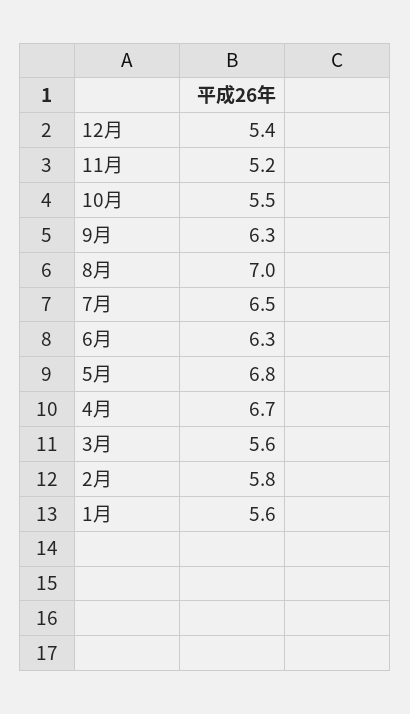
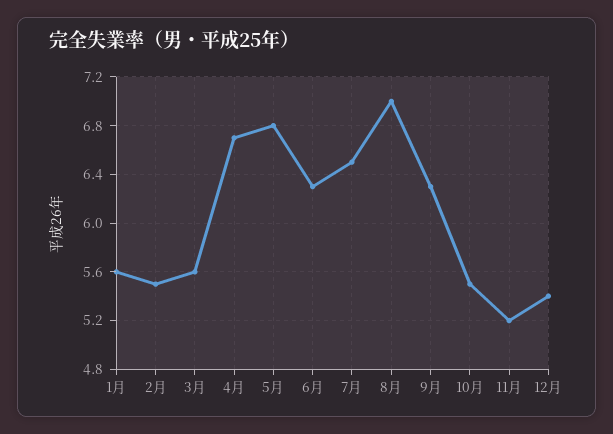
  {
    "12月": 5.4,
    "11月": 5.2,
    "10月": 5.5,
    "9月": 6.3,
    "8月": 7,
    "7月": 6.5,
    "6月": 6.3,
    "5月": 6.8,
    "4月": 6.7,
    "3月": 5.6,
-   "2月": 5.8,
+   "2月": 5.5,
    "1月": 5.6
  }

